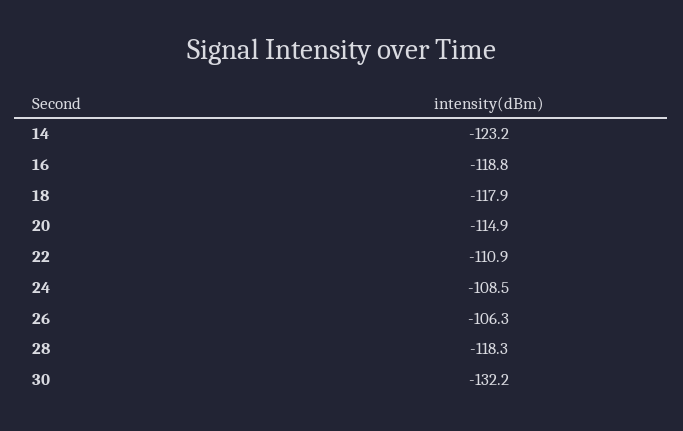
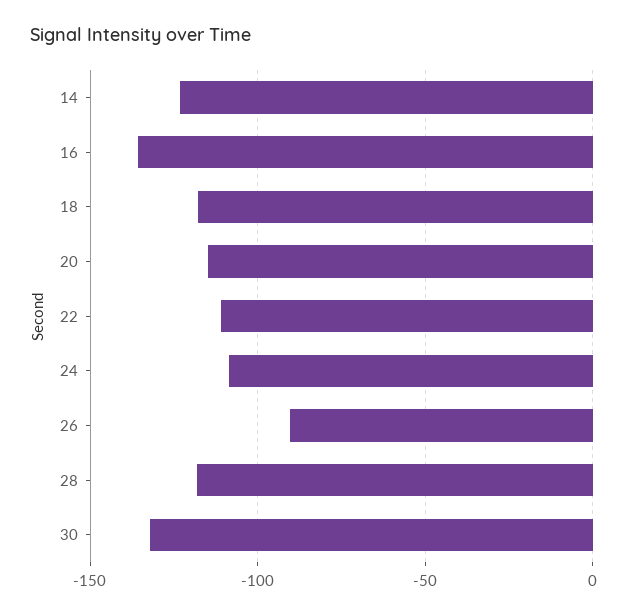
  {
    "14": -123.2,
-   "16": -118.8,
+   "16": -135,
    "18": -117.9,
    "20": -114.9,
    "22": -110.9,
    "24": -108.5,
-   "26": -106.3,
+   "26": -90,
    "28": -118.3,
    "30": -132.2
  }

